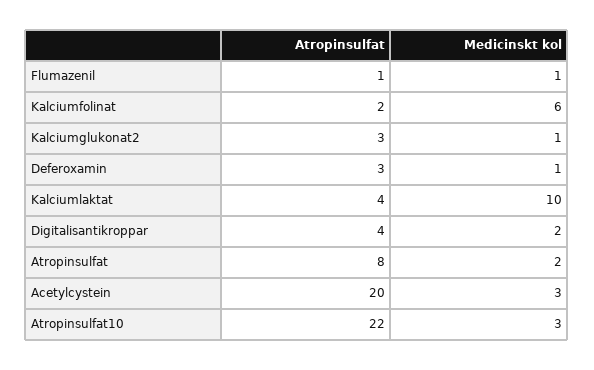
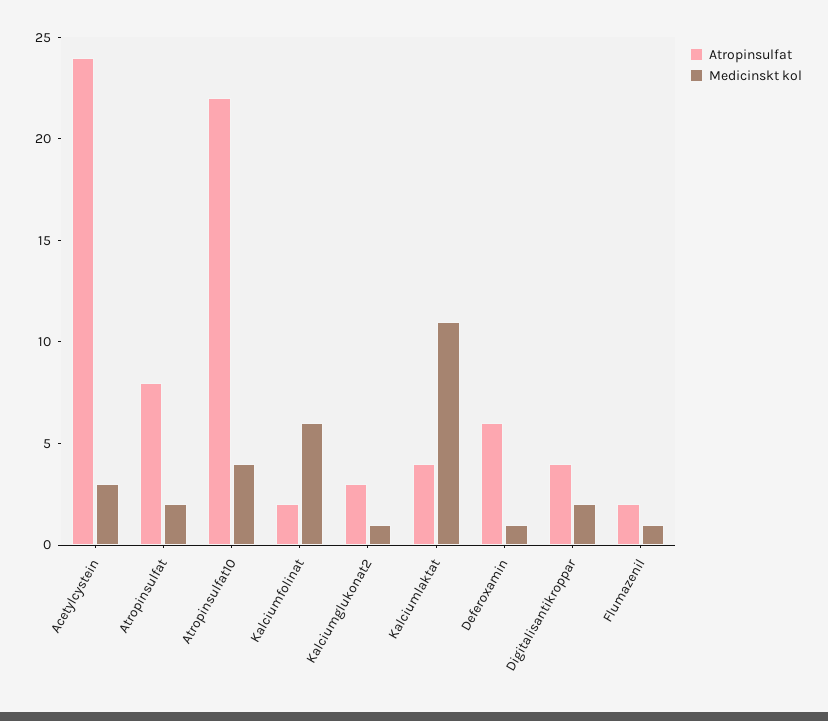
  {
    "Atropinsulfat": {
-     "Flumazenil": 1,
+     "Flumazenil": 2,
      "Kalciumfolinat": 2,
      "Kalciumglukonat2": 3,
-     "Deferoxamin": 3,
+     "Deferoxamin": 6,
      "Kalciumlaktat": 4,
      "Digitalisantikroppar": 4,
      "Atropinsulfat": 8,
-     "Acetylcystein": 20,
+     "Acetylcystein": 24,
      "Atropinsulfat10": 22
    },
    "Medicinskt kol": {
      "Flumazenil": 1,
      "Kalciumfolinat": 6,
      "Kalciumglukonat2": 1,
      "Deferoxamin": 1,
-     "Kalciumlaktat": 10,
+     "Kalciumlaktat": 11,
      "Digitalisantikroppar": 2,
      "Atropinsulfat": 2,
      "Acetylcystein": 3,
-     "Atropinsulfat10": 3
+     "Atropinsulfat10": 4
    }
  }

